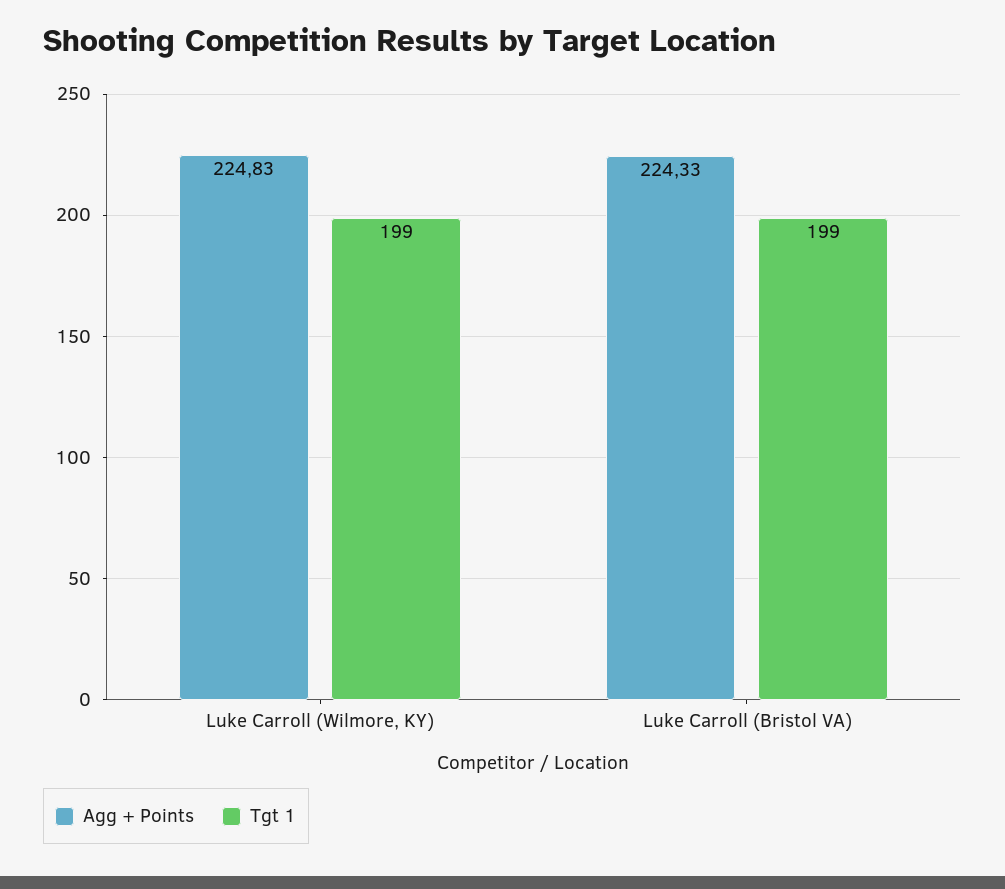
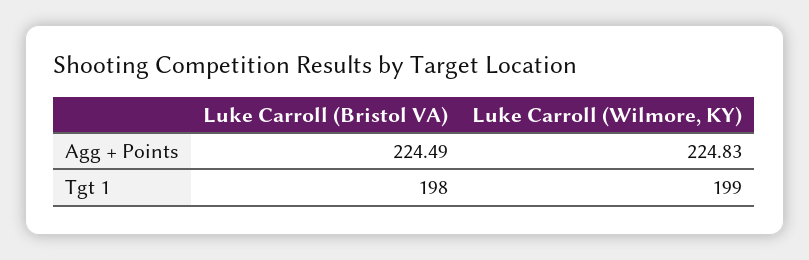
  {
    "Agg + Points": {
      "Luke Carroll (Wilmore, KY)": 224.83,
-     "Luke Carroll (Bristol VA)": 224.33
+     "Luke Carroll (Bristol VA)": 224.49
    },
    "Tgt 1": {
      "Luke Carroll (Wilmore, KY)": 199,
-     "Luke Carroll (Bristol VA)": 199
+     "Luke Carroll (Bristol VA)": 198
    }
  }

